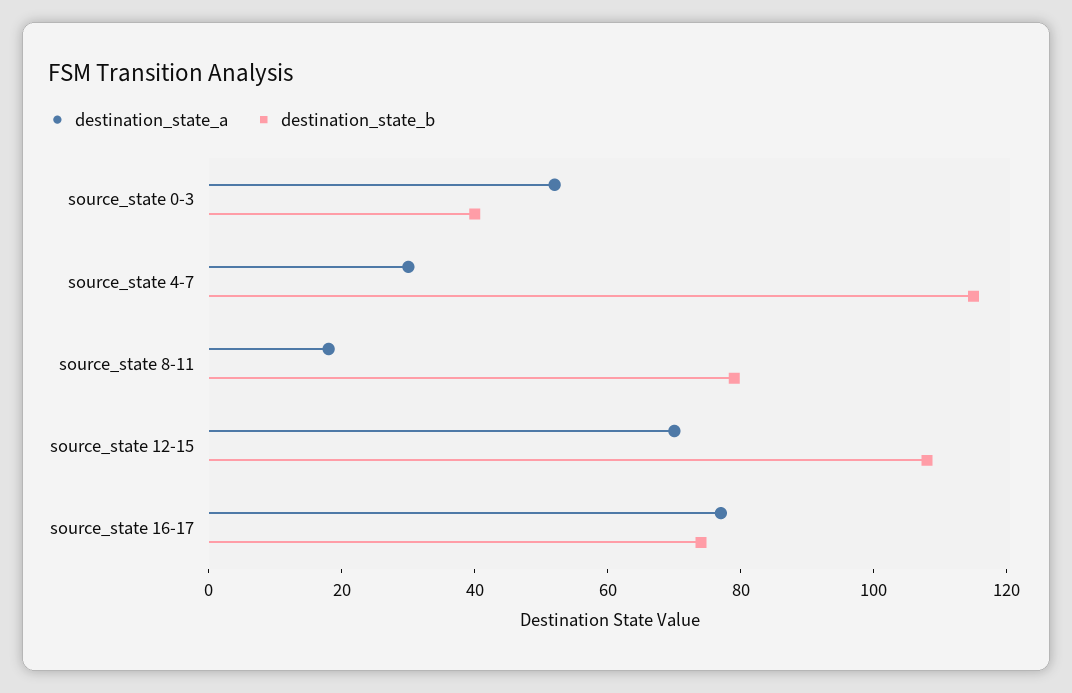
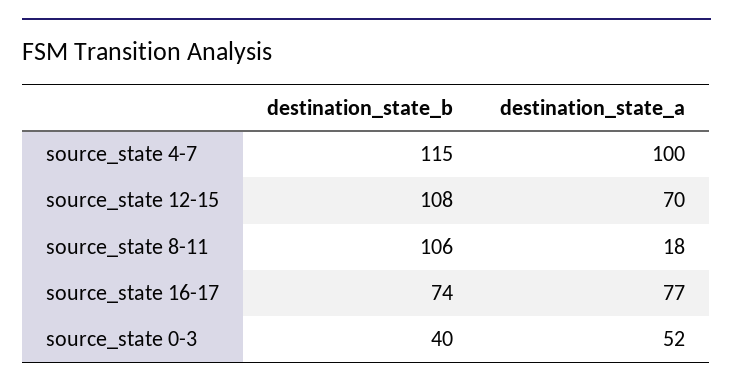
  {
    "destination_state_a": {
      "source_state 0-3": 52,
-     "source_state 4-7": 30,
+     "source_state 4-7": 100,
      "source_state 8-11": 18,
      "source_state 12-15": 70,
      "source_state 16-17": 77
    },
    "destination_state_b": {
      "source_state 0-3": 40,
      "source_state 4-7": 115,
-     "source_state 8-11": 80,
+     "source_state 8-11": 106,
      "source_state 12-15": 108,
      "source_state 16-17": 74
    }
  }

